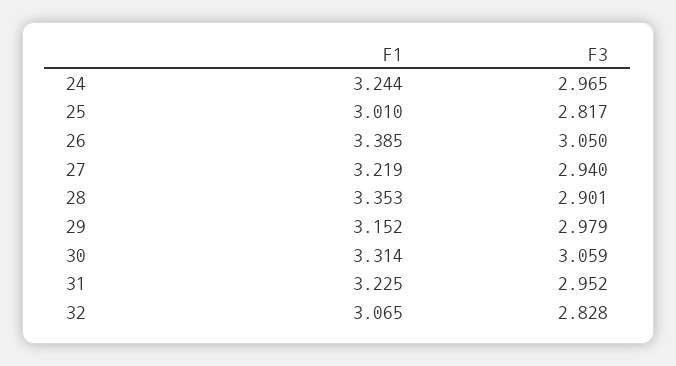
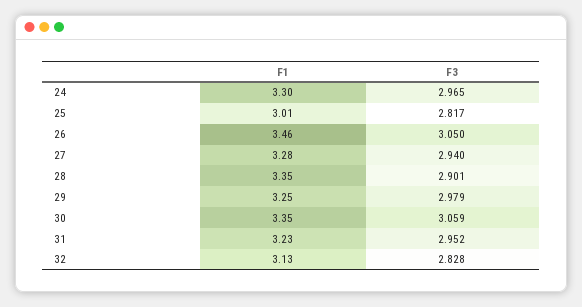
  {
    "F1": {
-     "24": 3.244,
+     "24": 3.3,
      "25": 3.01,
-     "26": 3.385,
+     "26": 3.46,
-     "27": 3.219,
+     "27": 3.28,
      "28": 3.353,
-     "29": 3.152,
+     "29": 3.25,
-     "30": 3.314,
+     "30": 3.35,
      "31": 3.225,
-     "32": 3.065
+     "32": 3.13
    },
    "F3": {
      "24": 2.965,
      "25": 2.817,
      "26": 3.05,
      "27": 2.94,
      "28": 2.901,
      "29": 2.979,
      "30": 3.059,
      "31": 2.952,
      "32": 2.828
    }
  }

